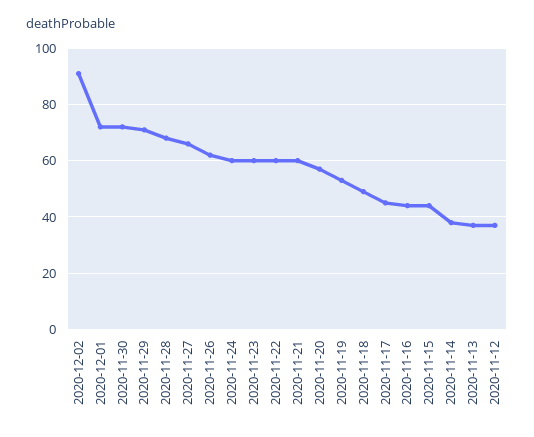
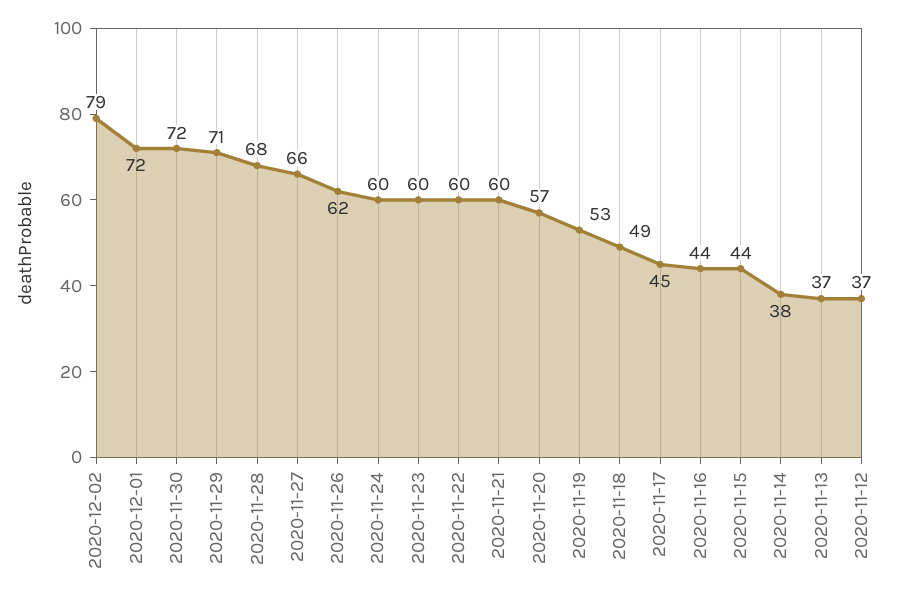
  {
-   "2020-12-02": 90,
+   "2020-12-02": 79,
    "2020-12-01": 72,
    "2020-11-30": 72,
    "2020-11-29": 71,
    "2020-11-28": 68,
    "2020-11-27": 66,
    "2020-11-26": 62,
    "2020-11-24": 60,
    "2020-11-23": 60,
    "2020-11-22": 60,
    "2020-11-21": 60,
    "2020-11-20": 57,
    "2020-11-19": 53,
    "2020-11-18": 49,
    "2020-11-17": 45,
    "2020-11-16": 44,
    "2020-11-15": 44,
    "2020-11-14": 38,
    "2020-11-13": 37,
    "2020-11-12": 37
  }

